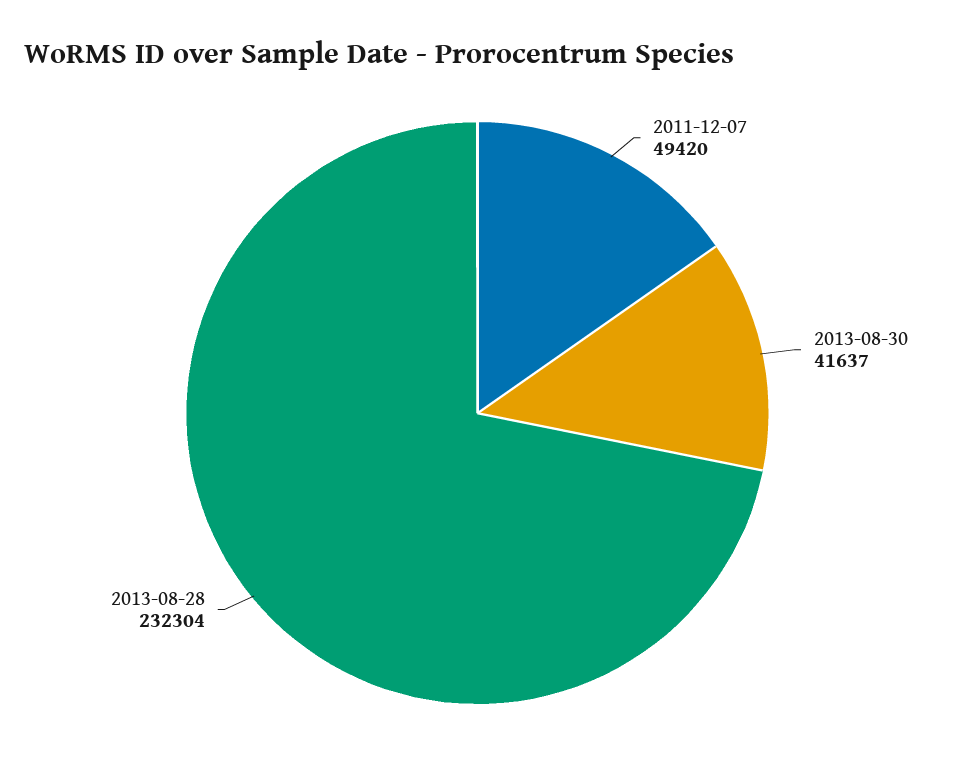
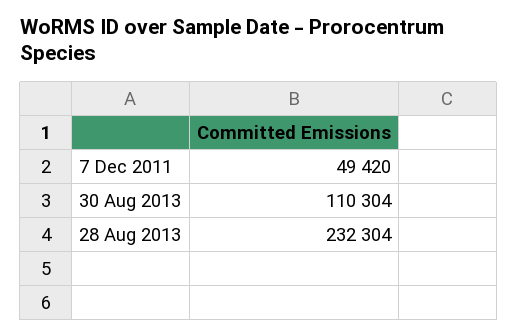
  {
    "2011-12-07": 49420,
-   "2013-08-30": 41637,
+   "2013-08-30": 110304,
    "2013-08-28": 232304
  }

